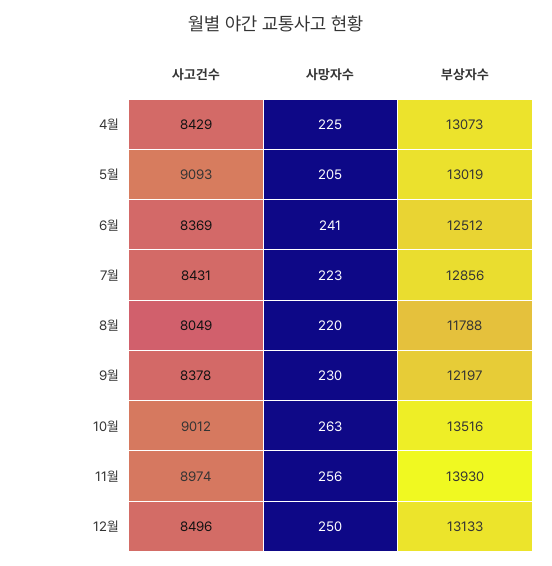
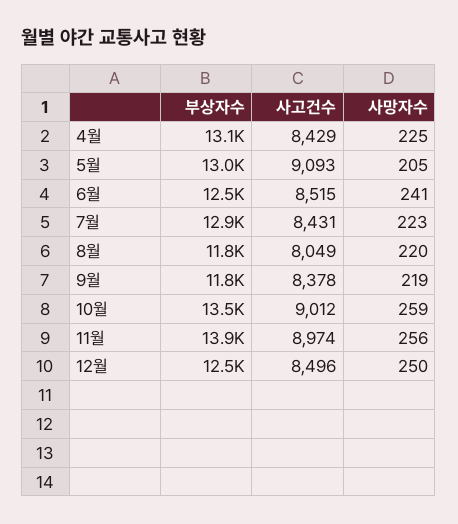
  {
    "사고건수": {
      "4월": 8429,
      "5월": 9093,
-     "6월": 8369,
+     "6월": 8515,
      "7월": 8431,
      "8월": 8049,
      "9월": 8378,
      "10월": 9012,
      "11월": 8974,
      "12월": 8496
    },
    "사망자수": {
      "4월": 225,
      "5월": 205,
      "6월": 241,
      "7월": 223,
      "8월": 220,
-     "9월": 230,
+     "9월": 219,
-     "10월": 263,
+     "10월": 259,
      "11월": 256,
      "12월": 250
    },
    "부상자수": {
      "4월": 13073,
      "5월": 13019,
      "6월": 12512,
      "7월": 12856,
      "8월": 11788,
-     "9월": 12197,
+     "9월": 11800,
      "10월": 13516,
      "11월": 13930,
-     "12월": 13133
+     "12월": 12500
    }
  }

